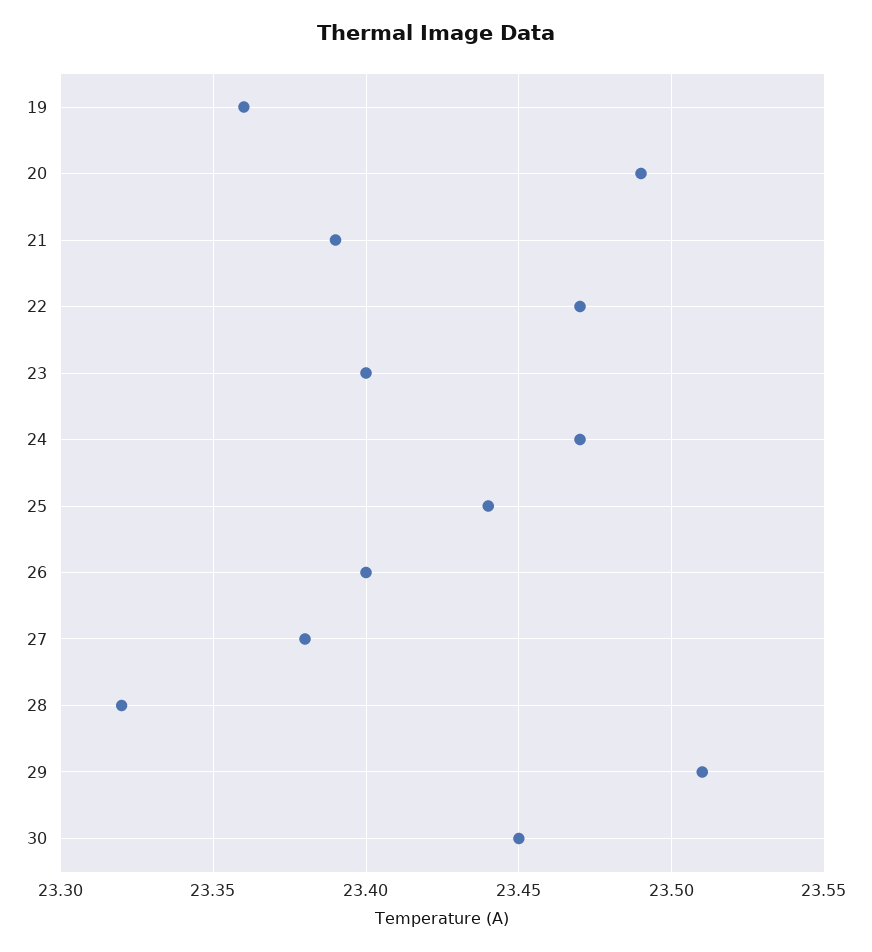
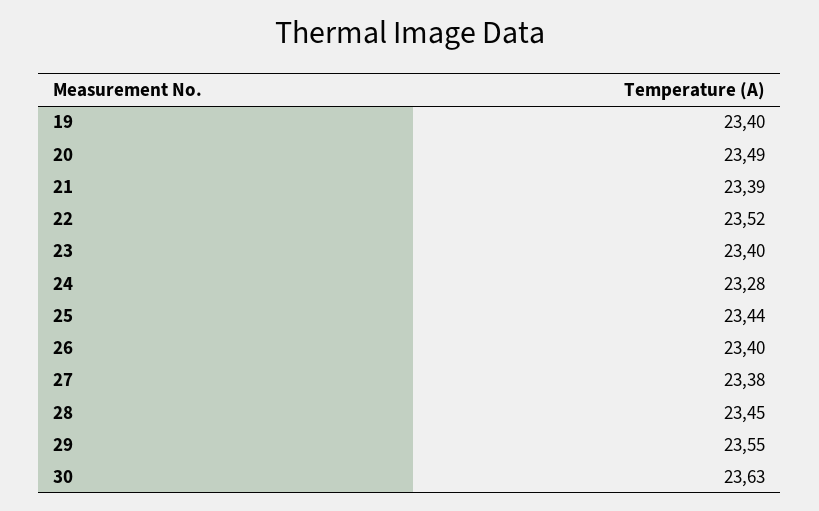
  {
-   "19": 23.36,
+   "19": 23.4,
    "20": 23.49,
    "21": 23.39,
-   "22": 23.47,
+   "22": 23.52,
    "23": 23.4,
-   "24": 23.47,
+   "24": 23.28,
    "25": 23.44,
    "26": 23.4,
    "27": 23.38,
-   "28": 23.32,
+   "28": 23.45,
-   "29": 23.51,
+   "29": 23.55,
-   "30": 23.45
+   "30": 23.63
  }

